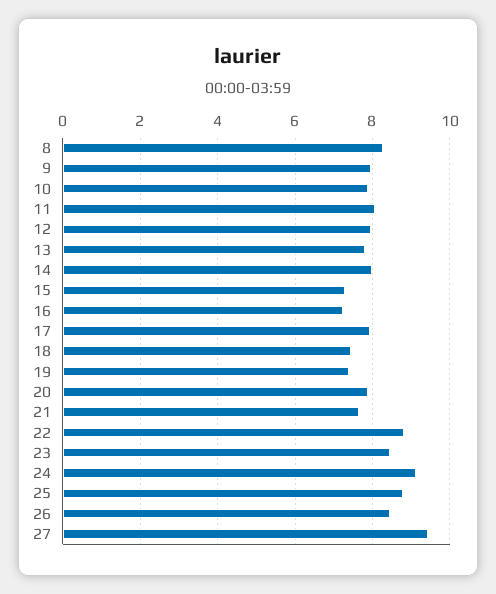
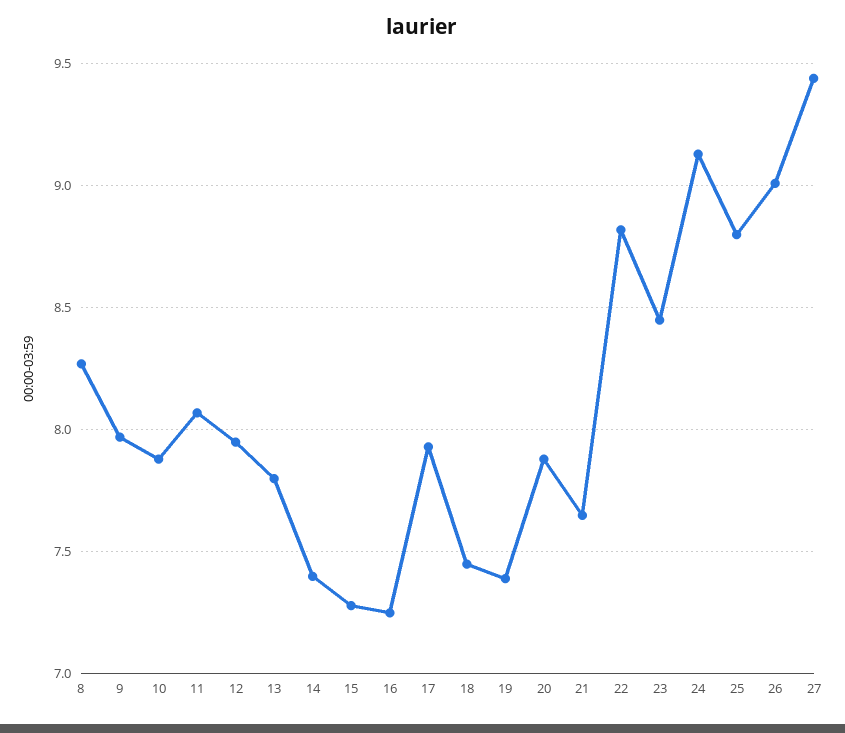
  {
    "8": 8.25,
    "9": 7.95,
    "10": 7.9,
    "11": 8.05,
    "12": 7.95,
    "13": 7.8,
-   "14": 8,
+   "14": 7.4,
    "15": 7.3,
    "16": 7.25,
    "17": 7.95,
    "18": 7.45,
    "19": 7.4,
    "20": 7.9,
    "21": 7.65,
    "22": 8.8,
    "23": 8.45,
    "24": 9.15,
    "25": 8.8,
-   "26": 8.4,
+   "26": 9,
    "27": 9.45
  }

